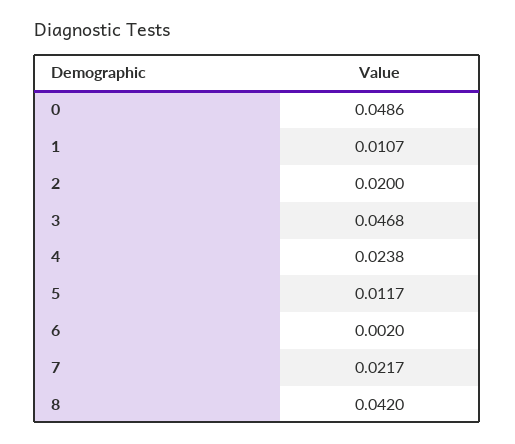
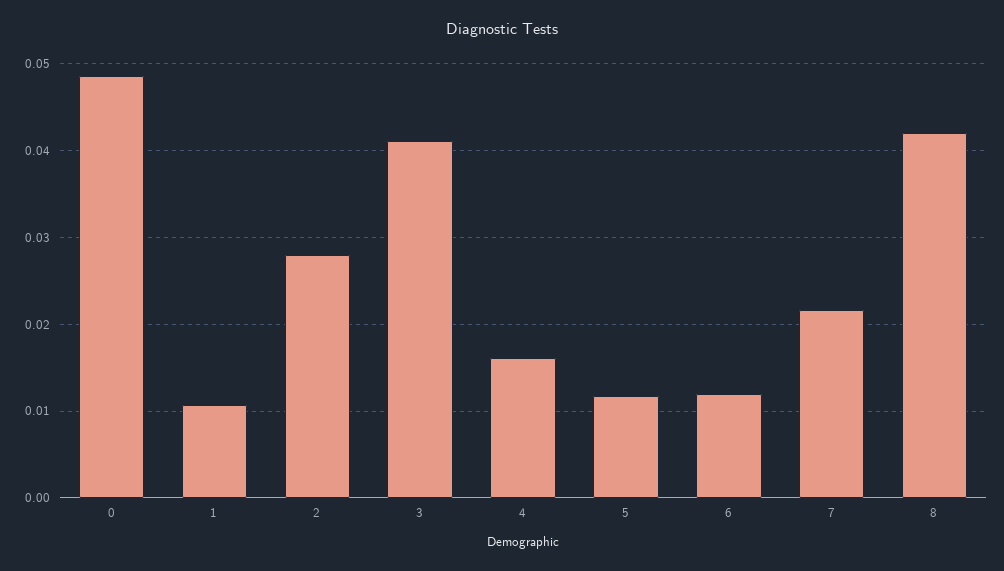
  {
    "0": 0.0486,
    "1": 0.0107,
-   "2": 0.02,
+   "2": 0.028,
-   "3": 0.0468,
+   "3": 0.041,
-   "4": 0.0238,
+   "4": 0.016,
    "5": 0.0117,
-   "6": 0.002,
+   "6": 0.012,
    "7": 0.0217,
    "8": 0.042
  }

